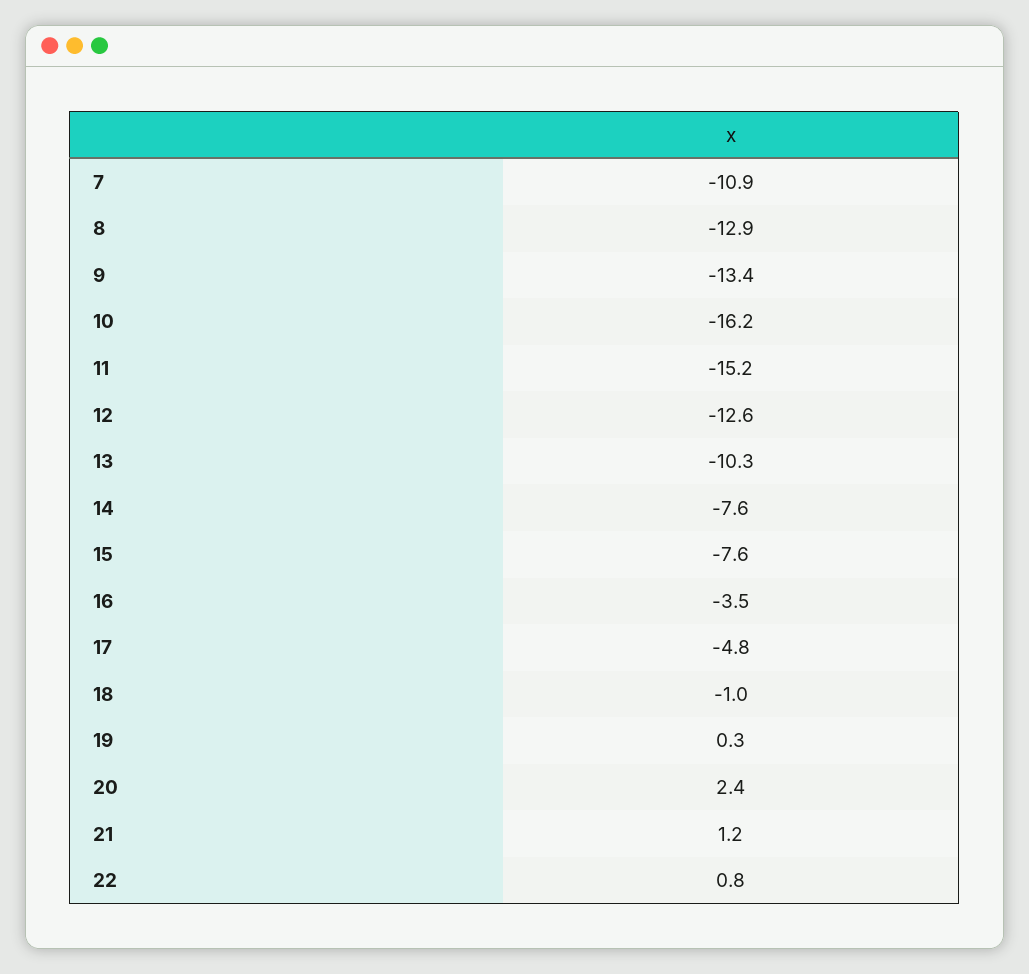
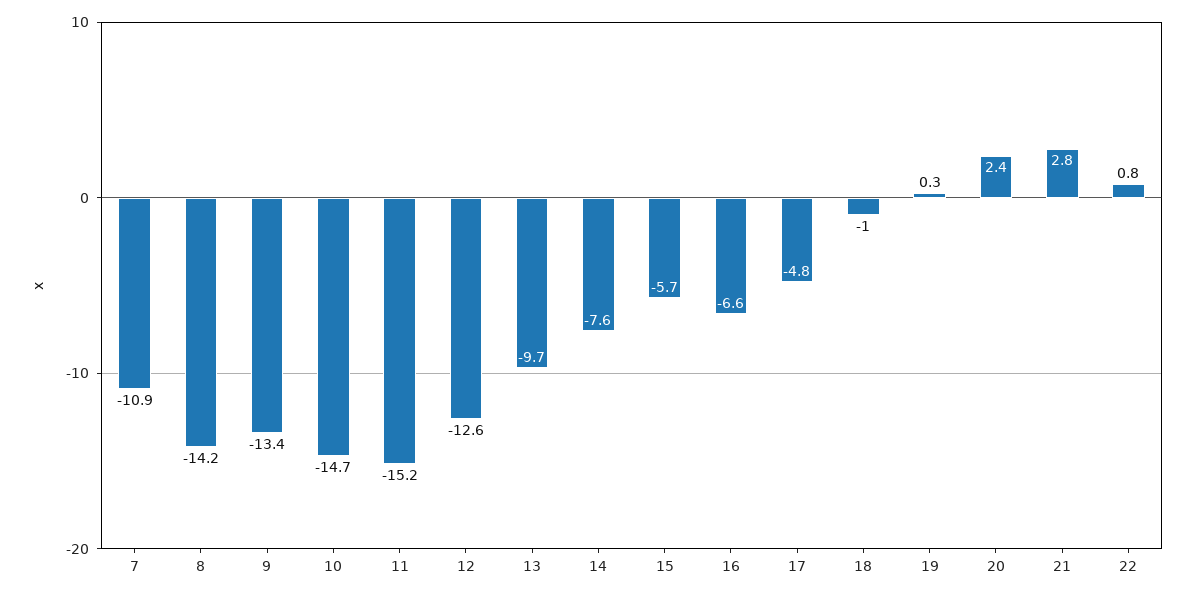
  {
    "7": -10.9,
-   "8": -12.9,
+   "8": -14.2,
    "9": -13.4,
-   "10": -16.2,
+   "10": -14.7,
    "11": -15.2,
    "12": -12.6,
-   "13": -10.3,
+   "13": -9.7,
    "14": -7.6,
-   "15": -7.6,
+   "15": -5.7,
-   "16": -3.5,
+   "16": -6.6,
    "17": -4.8,
    "18": -1,
    "19": 0.3,
    "20": 2.4,
-   "21": 1.2,
+   "21": 2.8,
    "22": 0.8
  }

